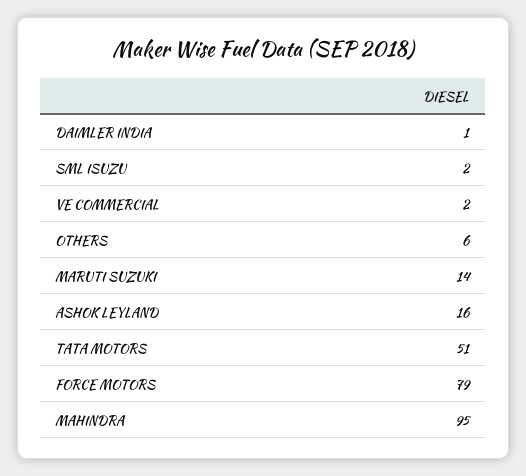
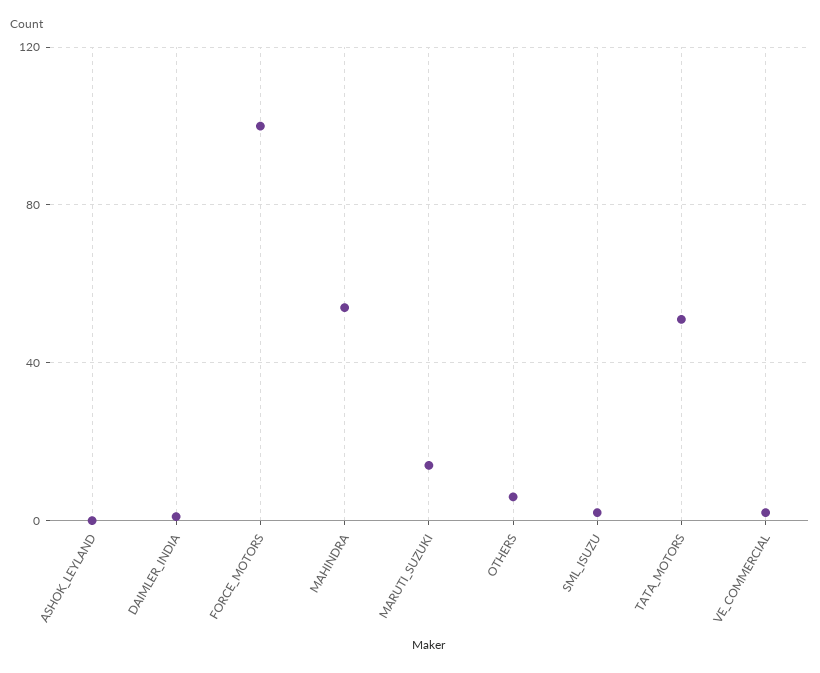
  {
    "DAIMLER INDIA": 1,
    "SML ISUZU": 2,
    "VE COMMERCIAL": 2,
    "OTHERS": 6,
    "MARUTI SUZUKI": 14,
-   "ASHOK LEYLAND": 16,
+   "ASHOK LEYLAND": 0,
    "TATA MOTORS": 51,
-   "FORCE MOTORS": 79,
+   "FORCE MOTORS": 100,
-   "MAHINDRA": 95
+   "MAHINDRA": 55
  }

